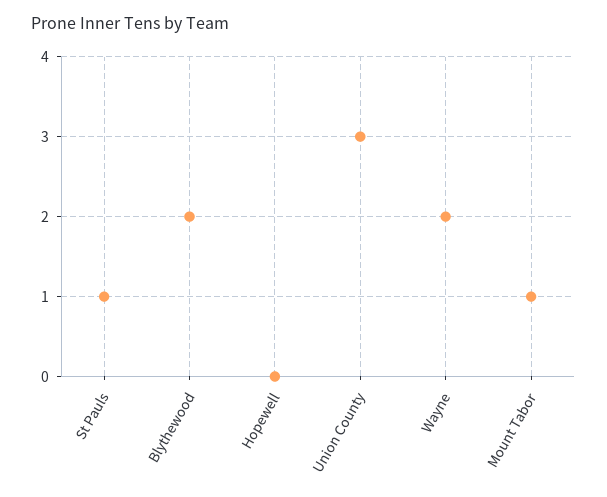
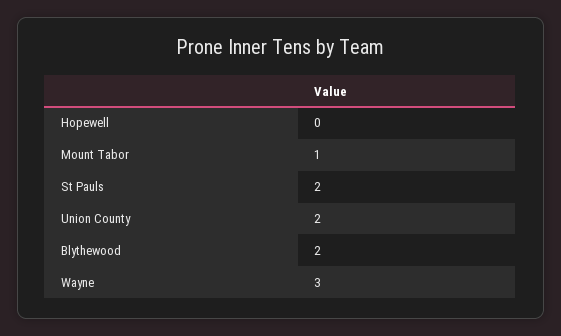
  {
-   "St Pauls": 1,
+   "St Pauls": 2,
    "Blythewood": 2,
    "Hopewell": 0,
-   "Union County": 3,
+   "Union County": 2,
-   "Wayne": 2,
+   "Wayne": 3,
    "Mount Tabor": 1
  }

